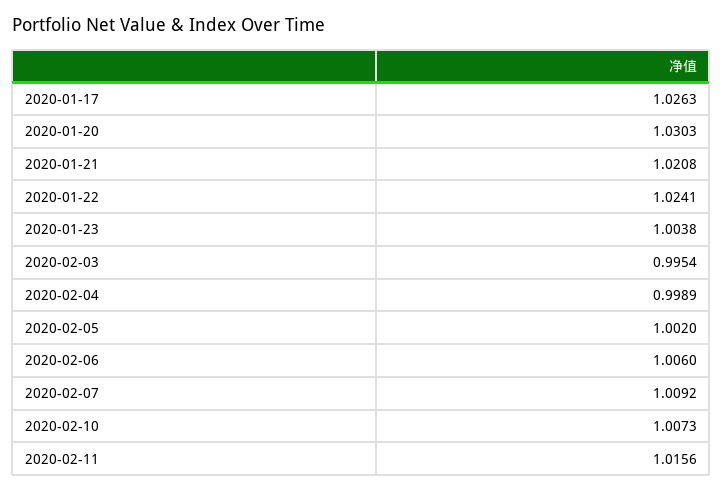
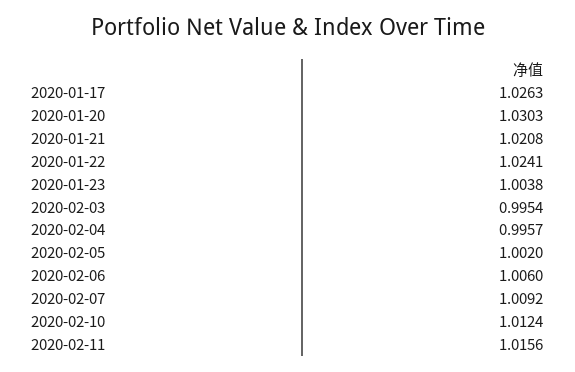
  {
    "2020-01-17": 1.0263,
    "2020-01-20": 1.0303,
    "2020-01-21": 1.0208,
    "2020-01-22": 1.0241,
    "2020-01-23": 1.0038,
    "2020-02-03": 0.9954,
-   "2020-02-04": 0.9989,
+   "2020-02-04": 0.9957,
    "2020-02-05": 1.002,
    "2020-02-06": 1.006,
    "2020-02-07": 1.0092,
-   "2020-02-10": 1.0073,
+   "2020-02-10": 1.0124,
    "2020-02-11": 1.0156
  }

